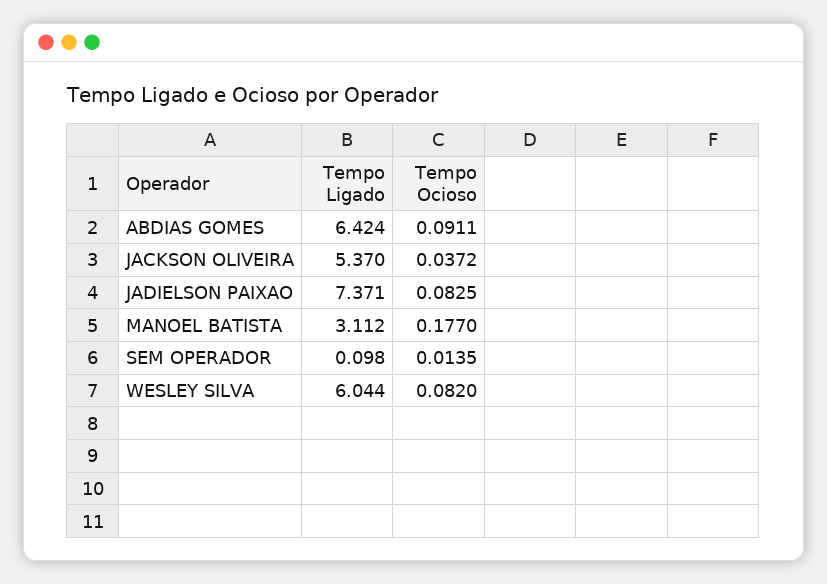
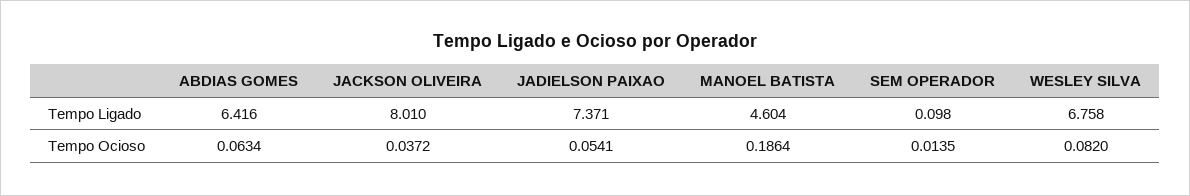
  {
    "Tempo Ligado": {
-     "ABDIAS GOMES": 6.424,
+     "ABDIAS GOMES": 6.416,
-     "JACKSON OLIVEIRA": 5.37,
+     "JACKSON OLIVEIRA": 8.01,
      "JADIELSON PAIXAO": 7.371,
-     "MANOEL BATISTA": 3.112,
+     "MANOEL BATISTA": 4.604,
      "SEM OPERADOR": 0.098,
-     "WESLEY SILVA": 6.044
+     "WESLEY SILVA": 6.758
    },
    "Tempo Ocioso": {
-     "ABDIAS GOMES": 0.0911,
+     "ABDIAS GOMES": 0.0634,
      "JACKSON OLIVEIRA": 0.0372,
-     "JADIELSON PAIXAO": 0.0825,
+     "JADIELSON PAIXAO": 0.0541,
-     "MANOEL BATISTA": 0.177,
+     "MANOEL BATISTA": 0.1864,
      "SEM OPERADOR": 0.0135,
      "WESLEY SILVA": 0.082
    }
  }

